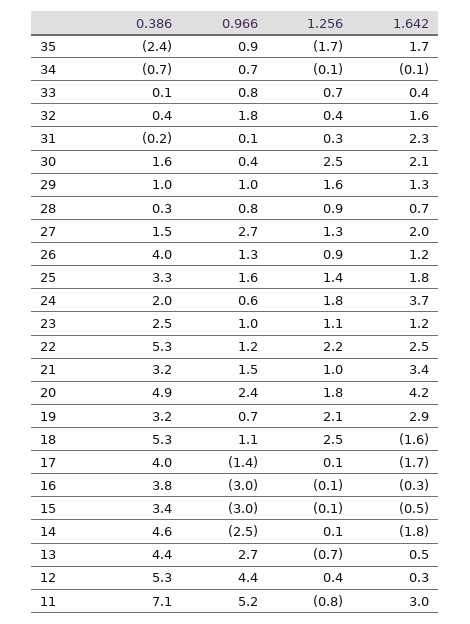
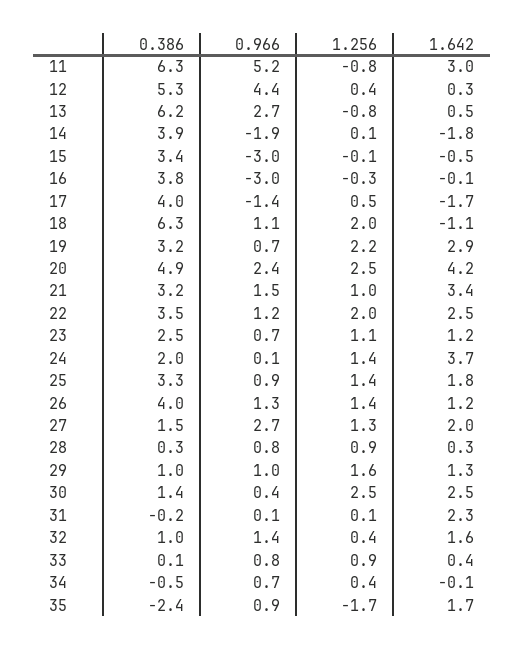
  {
    "0.386": {
      "35": -2.4,
-     "34": -0.7,
+     "34": -0.5,
      "33": 0.1,
-     "32": 0.4,
+     "32": 1,
      "31": -0.2,
-     "30": 1.6,
+     "30": 1.4,
      "29": 1,
      "28": 0.3,
      "27": 1.5,
      "26": 4,
      "25": 3.3,
      "24": 2,
      "23": 2.5,
-     "22": 5.3,
+     "22": 3.5,
      "21": 3.2,
      "20": 4.9,
      "19": 3.2,
-     "18": 5.3,
+     "18": 6.3,
      "17": 4,
      "16": 3.8,
      "15": 3.4,
-     "14": 4.6,
+     "14": 3.9,
-     "13": 4.4,
+     "13": 6.2,
      "12": 5.3,
-     "11": 7.1
+     "11": 6.3
    },
    "0.966": {
      "35": 0.9,
      "34": 0.7,
      "33": 0.8,
-     "32": 1.8,
+     "32": 1.4,
      "31": 0.1,
      "30": 0.4,
      "29": 1,
      "28": 0.8,
      "27": 2.7,
      "26": 1.3,
-     "25": 1.6,
+     "25": 0.9,
-     "24": 0.6,
+     "24": 0.1,
-     "23": 1,
+     "23": 0.7,
      "22": 1.2,
      "21": 1.5,
      "20": 2.4,
      "19": 0.7,
      "18": 1.1,
      "17": -1.4,
      "16": -3,
      "15": -3,
-     "14": -2.5,
+     "14": -1.9,
      "13": 2.7,
      "12": 4.4,
      "11": 5.2
    },
    "1.256": {
      "35": -1.7,
-     "34": -0.1,
+     "34": 0.4,
-     "33": 0.7,
+     "33": 0.9,
      "32": 0.4,
-     "31": 0.3,
+     "31": 0.1,
      "30": 2.5,
      "29": 1.6,
      "28": 0.9,
      "27": 1.3,
-     "26": 0.9,
+     "26": 1.4,
      "25": 1.4,
-     "24": 1.8,
+     "24": 1.4,
      "23": 1.1,
-     "22": 2.2,
+     "22": 2,
      "21": 1,
-     "20": 1.8,
+     "20": 2.5,
-     "19": 2.1,
+     "19": 2.2,
-     "18": 2.5,
+     "18": 2,
-     "17": 0.1,
+     "17": 0.5,
-     "16": -0.1,
+     "16": -0.3,
      "15": -0.1,
      "14": 0.1,
-     "13": -0.7,
+     "13": -0.8,
      "12": 0.4,
      "11": -0.8
    },
    "1.642": {
      "35": 1.7,
      "34": -0.1,
      "33": 0.4,
      "32": 1.6,
      "31": 2.3,
-     "30": 2.1,
+     "30": 2.5,
      "29": 1.3,
-     "28": 0.7,
+     "28": 0.3,
      "27": 2,
      "26": 1.2,
      "25": 1.8,
      "24": 3.7,
      "23": 1.2,
      "22": 2.5,
      "21": 3.4,
      "20": 4.2,
      "19": 2.9,
-     "18": -1.6,
+     "18": -1.1,
      "17": -1.7,
-     "16": -0.3,
+     "16": -0.1,
      "15": -0.5,
      "14": -1.8,
      "13": 0.5,
      "12": 0.3,
      "11": 3
    }
  }

